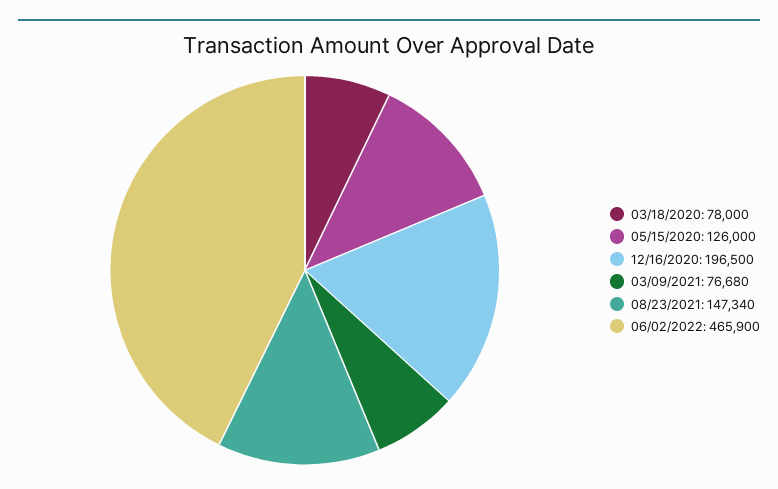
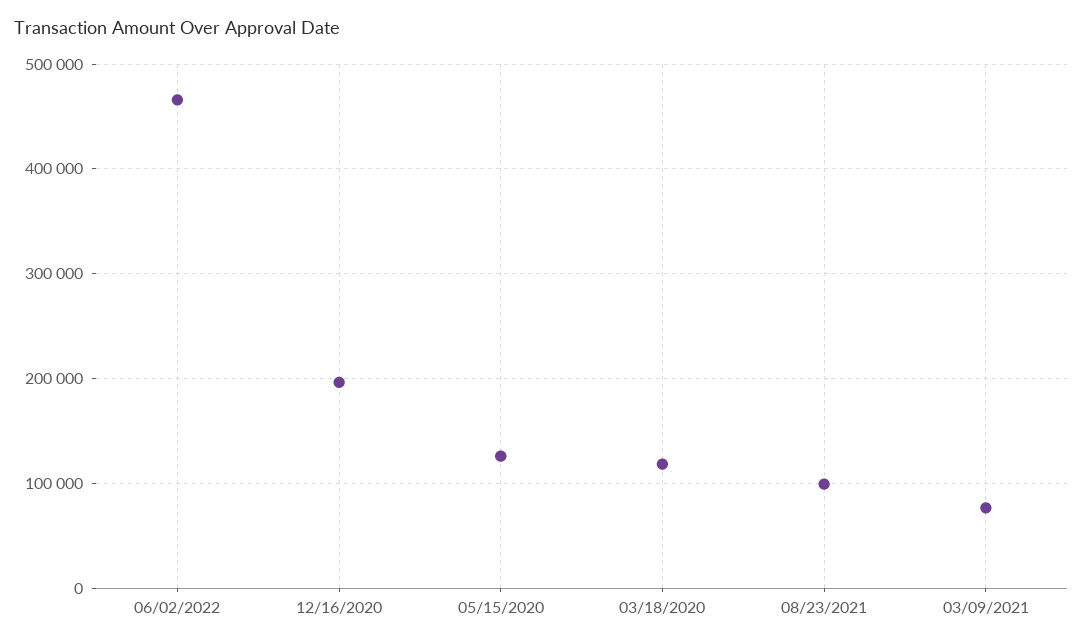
  {
-   "03/18/2020": 78000,
+   "03/18/2020": 120000,
    "05/15/2020": 126000,
    "12/16/2020": 196500,
    "03/09/2021": 76680,
-   "08/23/2021": 147340,
+   "08/23/2021": 100000,
    "06/02/2022": 465900
  }

